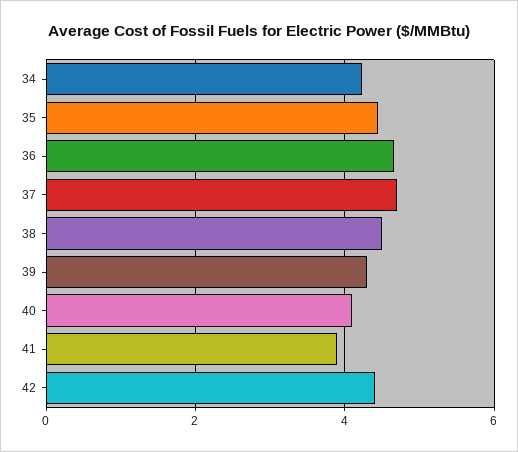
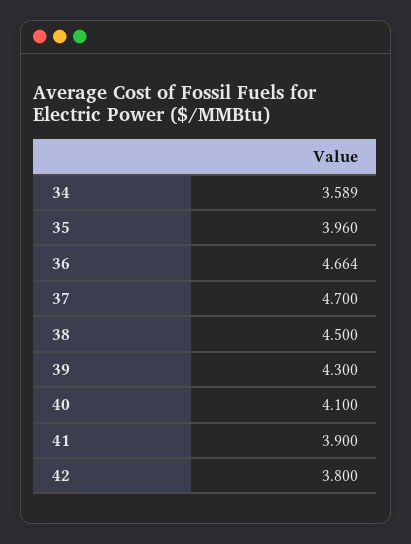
  {
-   "34": 4.2,
+   "34": 3.589,
-   "35": 4.4,
+   "35": 3.96,
    "36": 4.664,
    "37": 4.7,
    "38": 4.5,
    "39": 4.3,
    "40": 4.1,
    "41": 3.9,
-   "42": 4.4
+   "42": 3.8
  }

